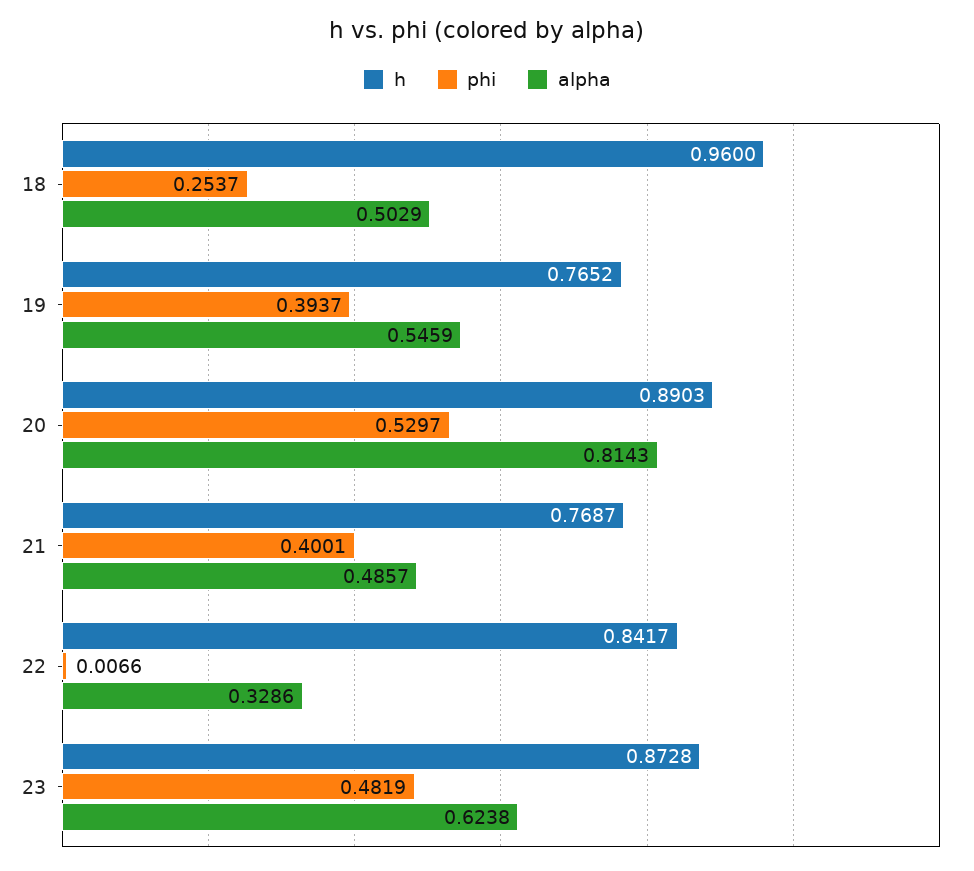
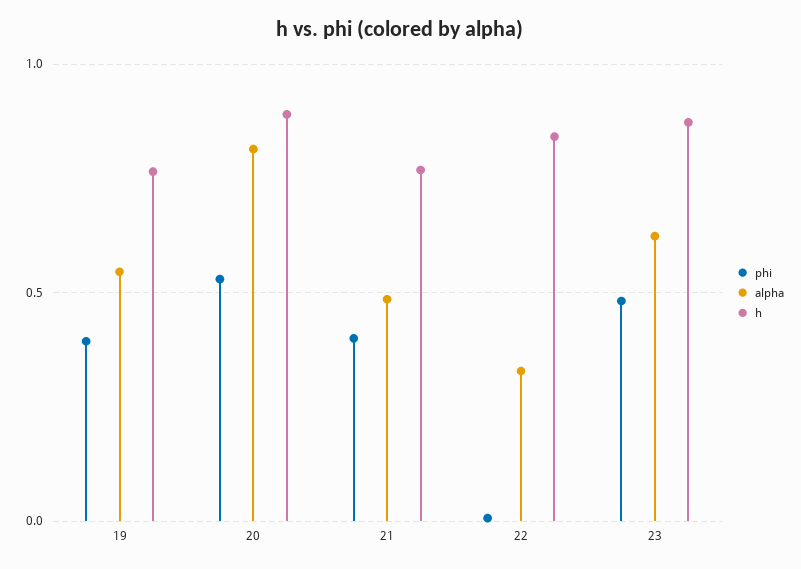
  {
    "h": {
-     "18": 0.96,
      "19": 0.7652,
      "20": 0.8903,
      "21": 0.7687,
      "22": 0.8417,
      "23": 0.8728
    },
    "phi": {
-     "18": 0.2537,
      "19": 0.3937,
      "20": 0.5297,
      "21": 0.4001,
      "22": 0.0066,
      "23": 0.4819
    },
    "alpha": {
-     "18": 0.5029,
      "19": 0.5459,
      "20": 0.8143,
      "21": 0.4857,
      "22": 0.3286,
      "23": 0.6238
    }
  }

